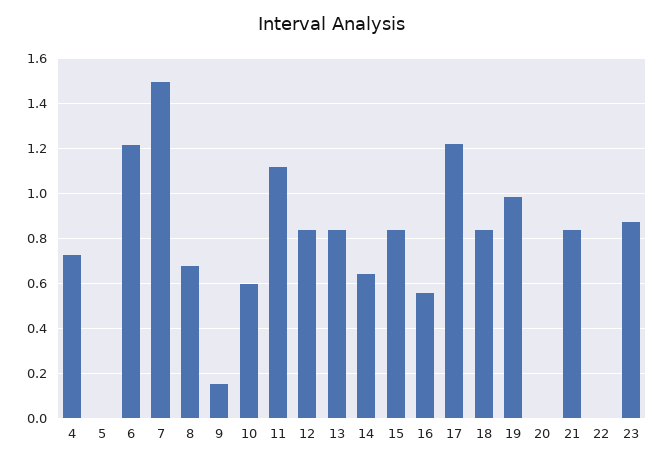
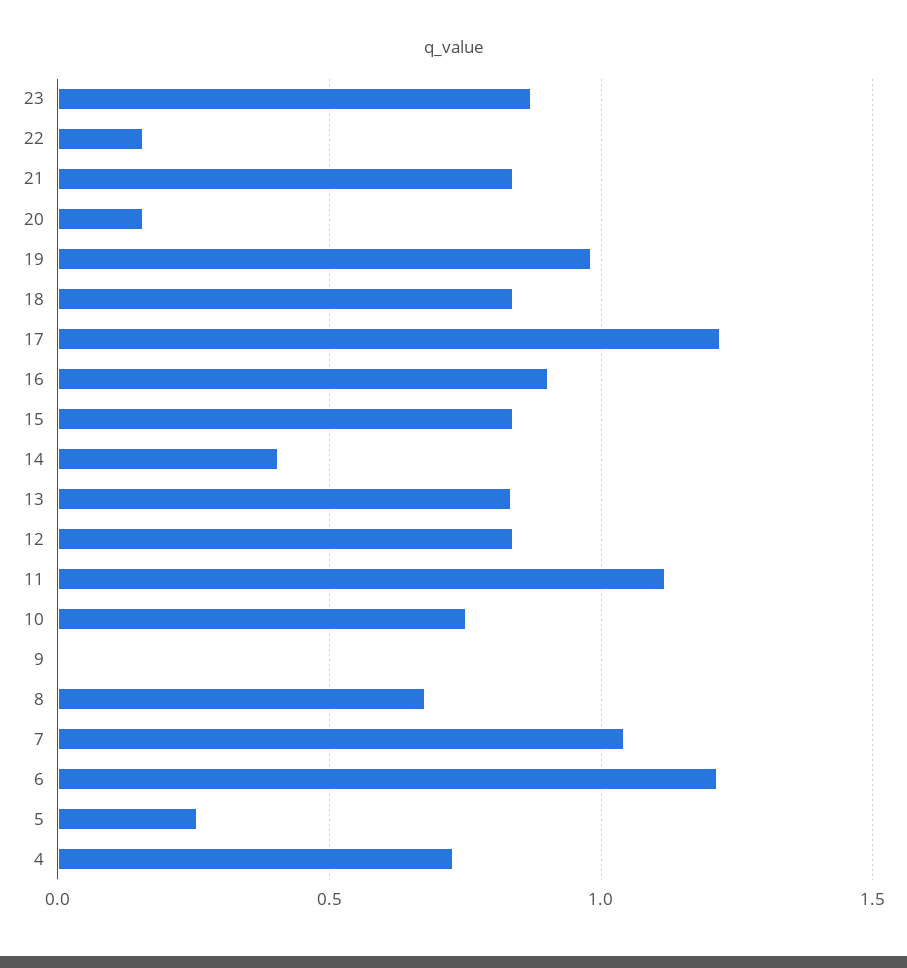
  {
    "4": 0.75,
-   "5": 0,
+   "5": 0.25,
    "6": 1.2,
-   "7": 1.5,
+   "7": 1.05,
    "8": 0.7,
-   "9": 0.15,
+   "9": 0,
-   "10": 0.6,
+   "10": 0.75,
    "11": 1.1,
    "12": 0.85,
    "13": 0.85,
-   "14": 0.65,
+   "14": 0.4,
    "15": 0.85,
-   "16": 0.55,
+   "16": 0.9,
    "17": 1.2,
    "18": 0.85,
    "19": 1,
-   "20": 0,
+   "20": 0.15,
    "21": 0.85,
-   "22": 0,
+   "22": 0.15,
    "23": 0.85
  }

